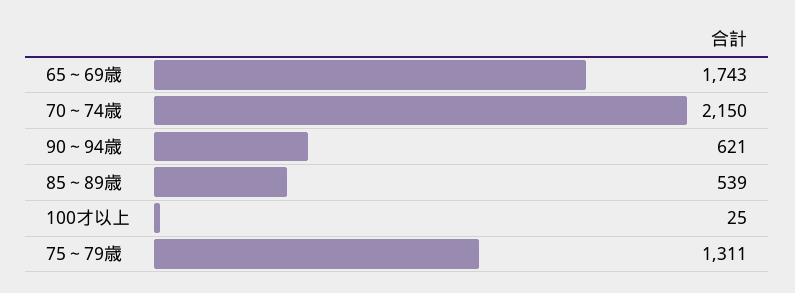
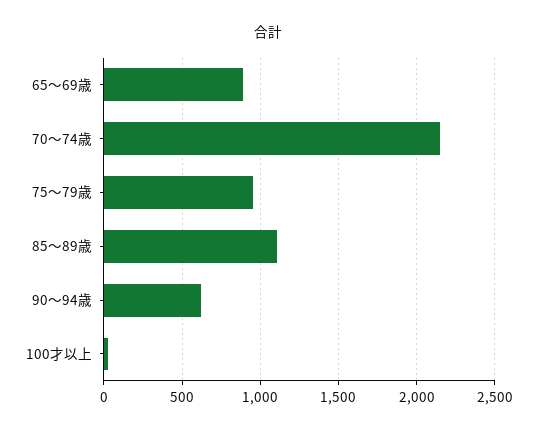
  {
-   "65～69歳": 1743,
+   "65～69歳": 900,
    "70～74歳": 2150,
    "90～94歳": 621,
-   "85～89歳": 539,
+   "85～89歳": 1100,
    "100才以上": 25,
-   "75～79歳": 1311
+   "75～79歳": 950
  }

